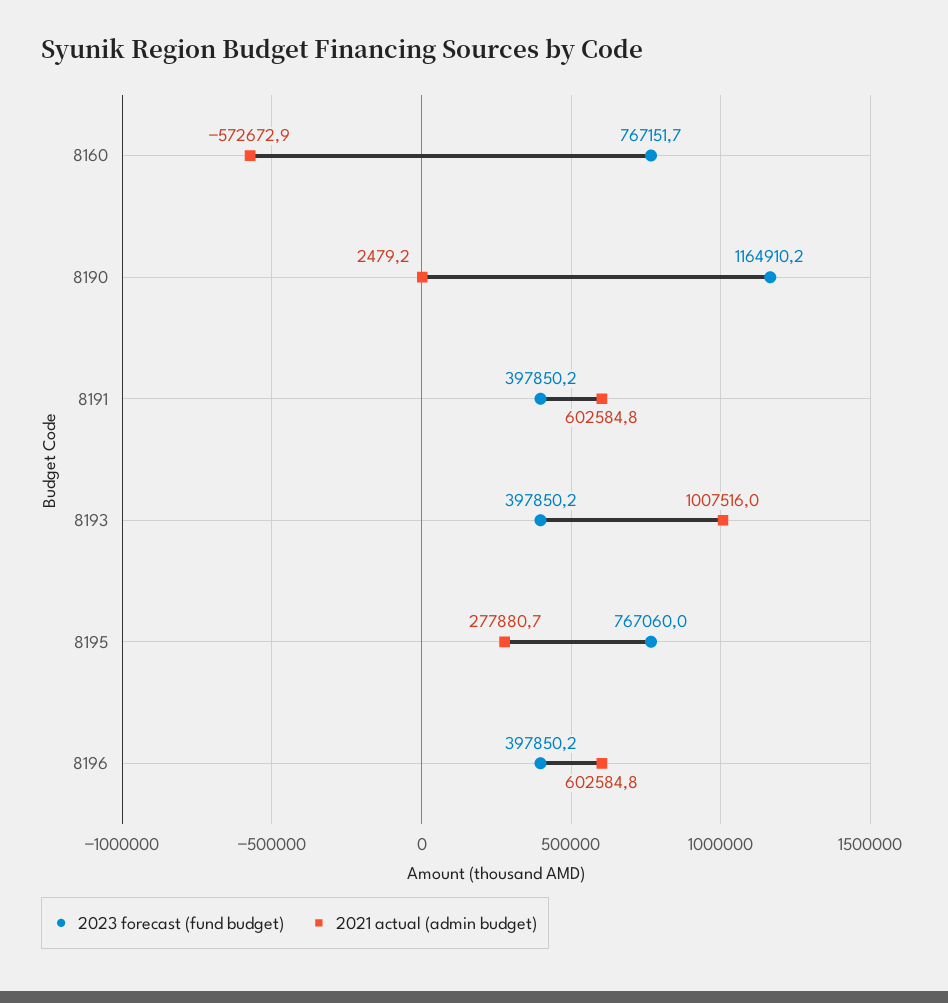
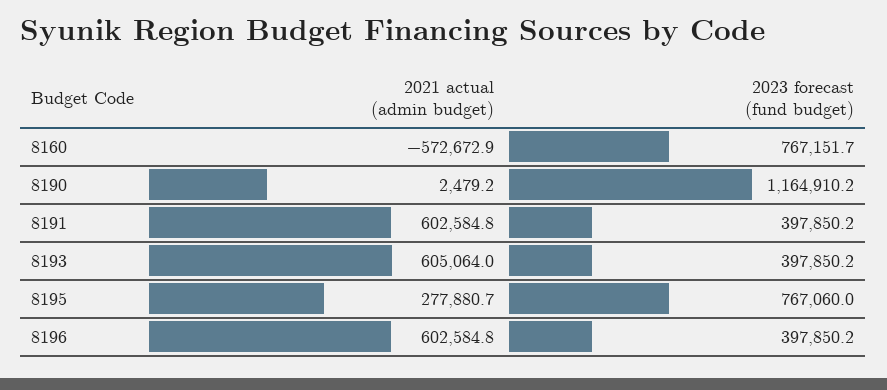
  {
    "2023 forecast (fund budget)": {
      "8160": 767151.7,
      "8190": 1164910.2,
      "8191": 397850.2,
      "8193": 397850.2,
      "8195": 767060,
      "8196": 397850.2
    },
    "2021 actual (admin budget)": {
      "8160": -572672.9,
      "8190": 2479.2,
      "8191": 602584.8,
-     "8193": 1007516,
+     "8193": 605064,
      "8195": 277880.7,
      "8196": 602584.8
    }
  }

